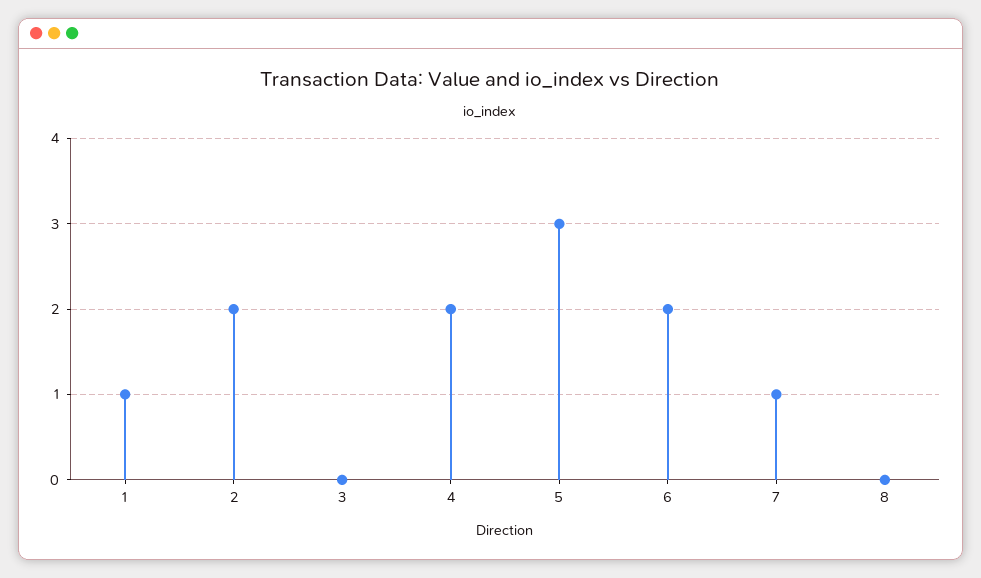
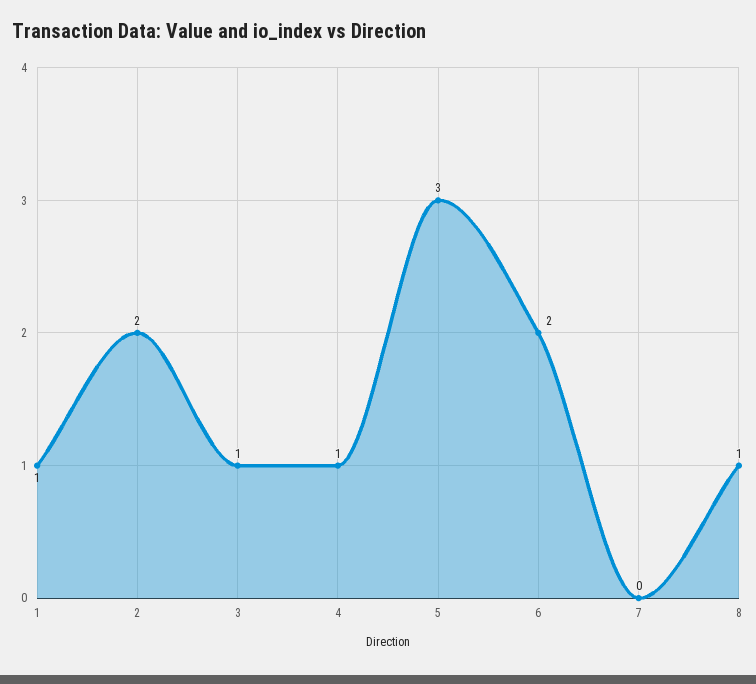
  {
    "1": 1,
    "2": 2,
-   "3": 0,
+   "3": 1,
-   "4": 2,
+   "4": 1,
    "5": 3,
    "6": 2,
-   "7": 1,
+   "7": 0,
-   "8": 0
+   "8": 1
  }

